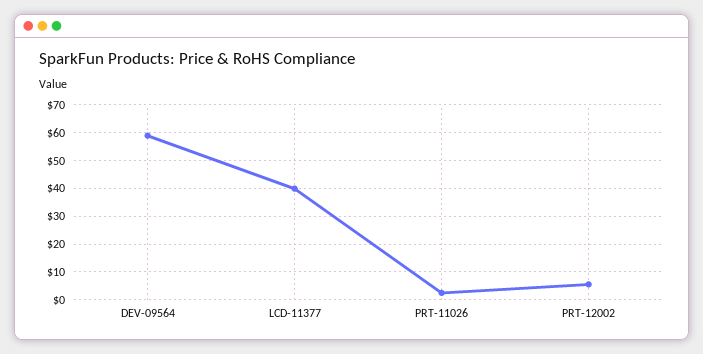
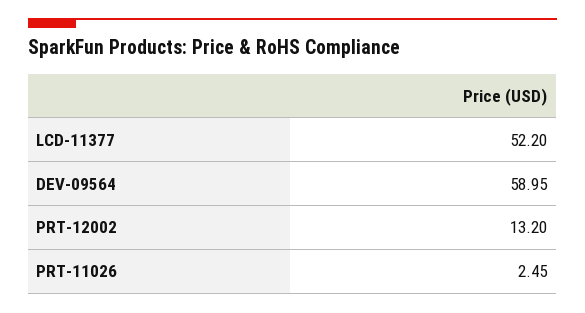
  {
    "DEV-09564": 58.95,
-   "LCD-11377": 40,
+   "LCD-11377": 52.2,
    "PRT-11026": 2.45,
-   "PRT-12002": 5
+   "PRT-12002": 13.2
  }

